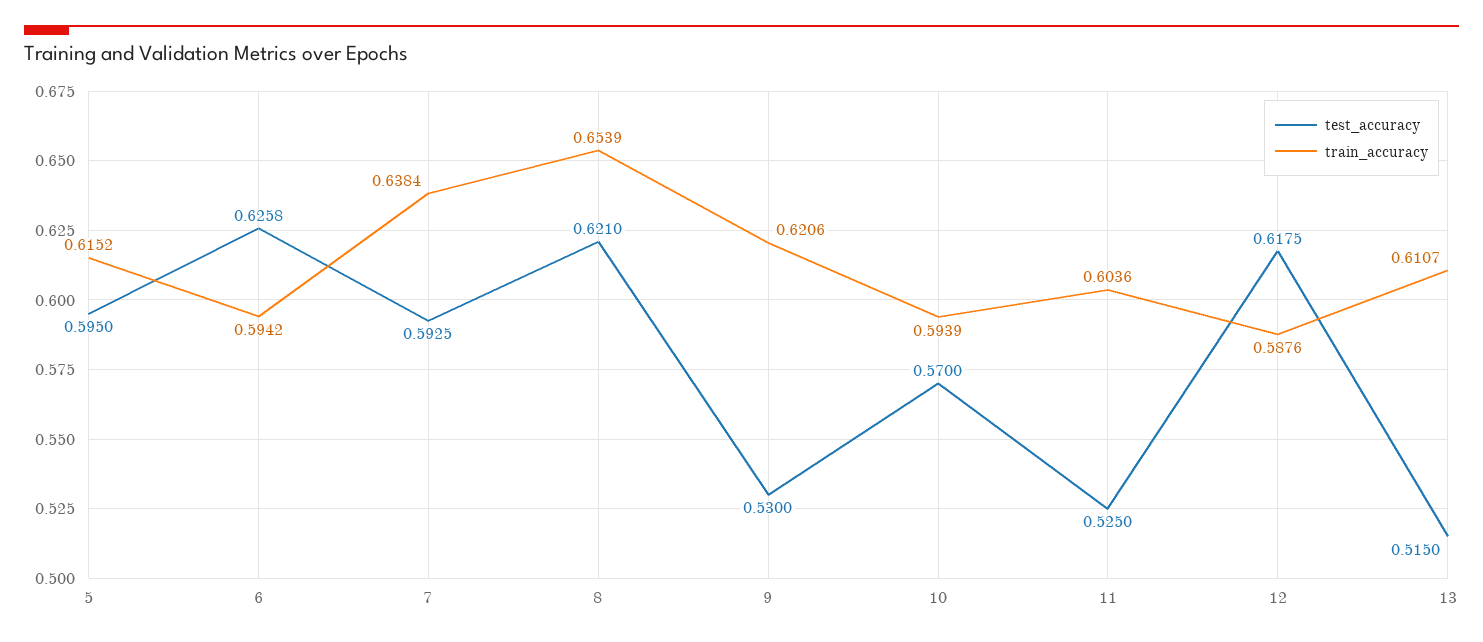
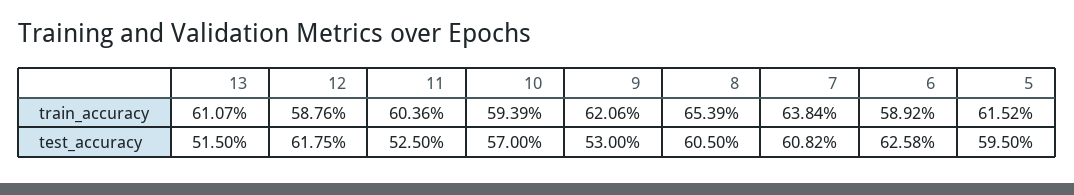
  {
    "test_accuracy": {
      "5": 0.595,
      "6": 0.6258,
-     "7": 0.5925,
+     "7": 0.6082,
-     "8": 0.621,
+     "8": 0.605,
      "9": 0.53,
      "10": 0.57,
      "11": 0.525,
      "12": 0.6175,
      "13": 0.515
    },
    "train_accuracy": {
      "5": 0.6152,
-     "6": 0.5942,
+     "6": 0.5892,
      "7": 0.6384,
      "8": 0.6539,
      "9": 0.6206,
      "10": 0.5939,
      "11": 0.6036,
      "12": 0.5876,
      "13": 0.6107
    }
  }

